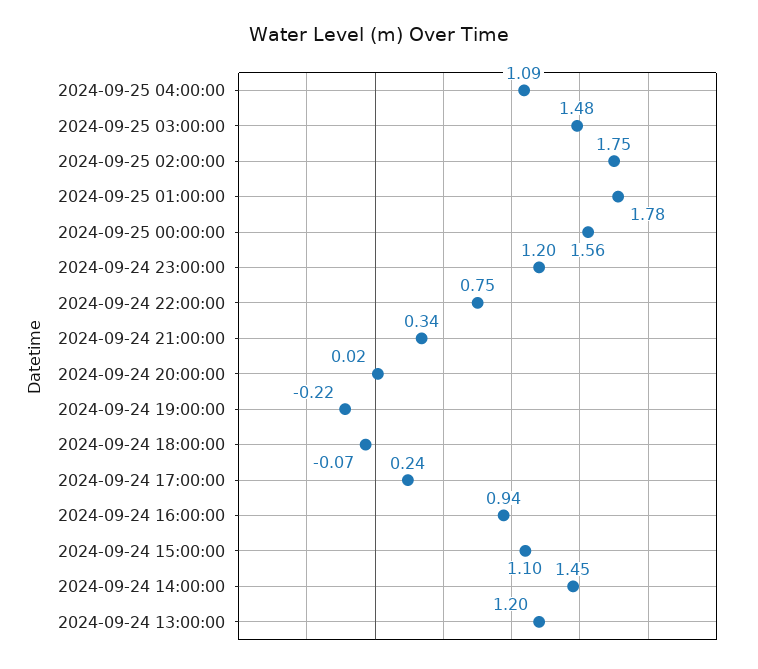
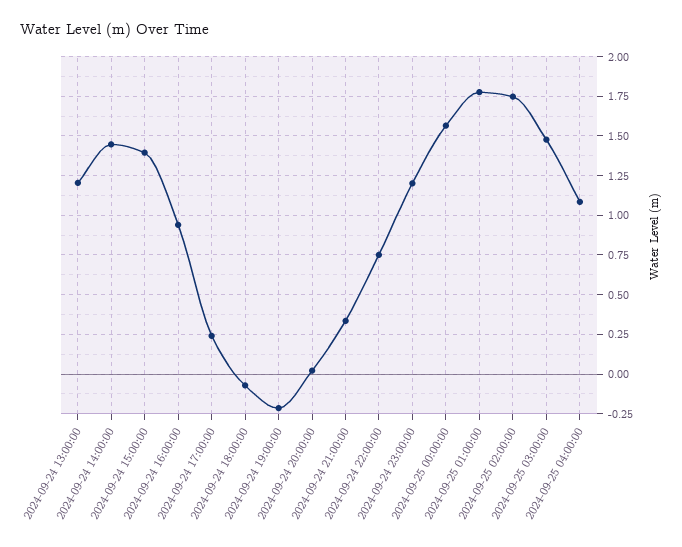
  {
    "2024-09-25 04:00:00": 1.09,
    "2024-09-25 03:00:00": 1.48,
    "2024-09-25 02:00:00": 1.75,
    "2024-09-25 01:00:00": 1.78,
    "2024-09-25 00:00:00": 1.56,
    "2024-09-24 23:00:00": 1.2,
    "2024-09-24 22:00:00": 0.75,
    "2024-09-24 21:00:00": 0.34,
    "2024-09-24 20:00:00": 0.02,
    "2024-09-24 19:00:00": -0.22,
    "2024-09-24 18:00:00": -0.07,
    "2024-09-24 17:00:00": 0.24,
    "2024-09-24 16:00:00": 0.94,
-   "2024-09-24 15:00:00": 1.1,
+   "2024-09-24 15:00:00": 1.4,
    "2024-09-24 14:00:00": 1.45,
    "2024-09-24 13:00:00": 1.2
  }

